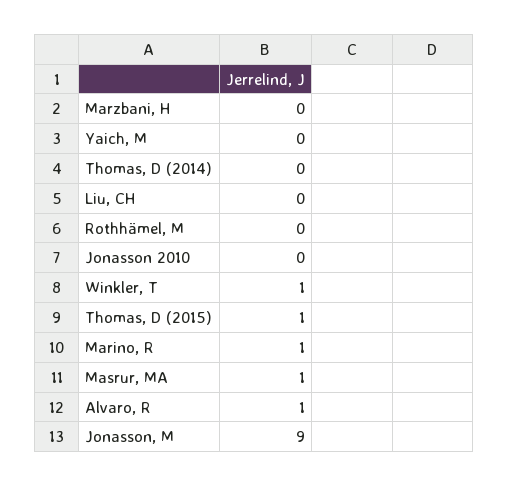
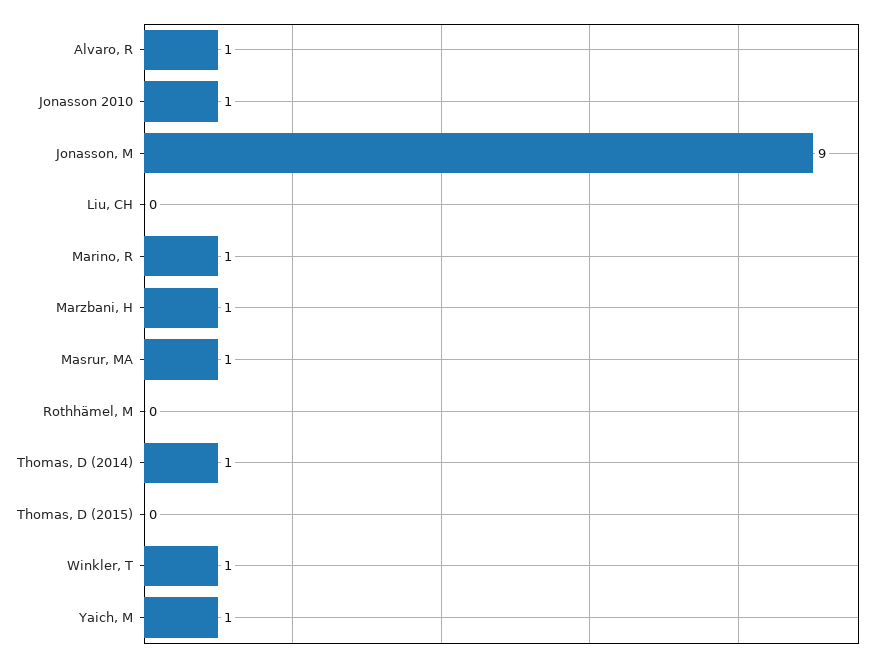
  {
-   "Marzbani, H": 0,
+   "Marzbani, H": 1,
-   "Yaich, M": 0,
+   "Yaich, M": 1,
-   "Thomas, D (2014)": 0,
+   "Thomas, D (2014)": 1,
    "Liu, CH": 0,
    "Rothhämel, M": 0,
-   "Jonasson 2010": 0,
+   "Jonasson 2010": 1,
    "Winkler, T": 1,
-   "Thomas, D (2015)": 1,
+   "Thomas, D (2015)": 0,
    "Marino, R": 1,
    "Masrur, MA": 1,
    "Alvaro, R": 1,
    "Jonasson, M": 9
  }

